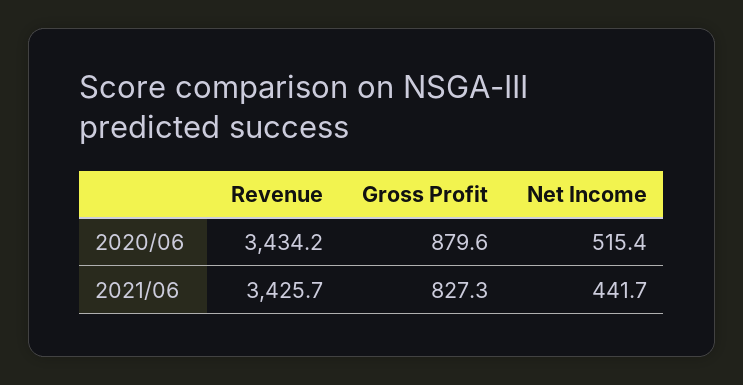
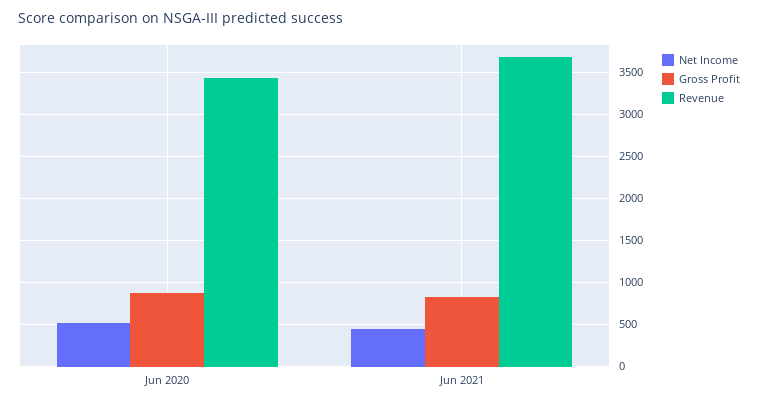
  {
    "Revenue": {
      "2020/06": 3434.2,
-     "2021/06": 3425.7
+     "2021/06": 3700
    },
    "Gross Profit": {
      "2020/06": 879.6,
      "2021/06": 827.3
    },
    "Net Income": {
      "2020/06": 515.4,
      "2021/06": 441.7
    }
  }

